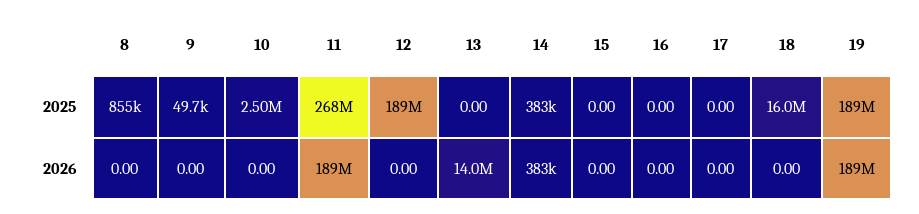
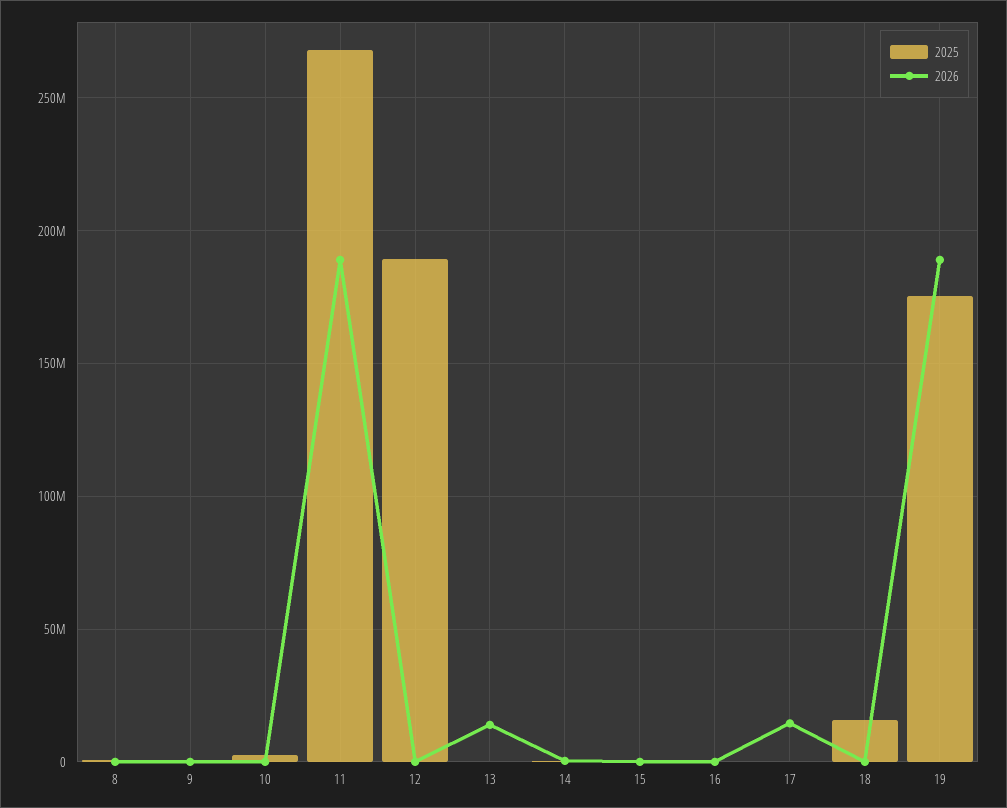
  {
    "2025": {
      "8": 855000,
      "9": 49700,
      "10": 2500000,
      "11": 268000000,
      "12": 189000000,
      "13": 0,
      "14": 383000,
      "15": 0,
      "16": 0,
      "17": 0,
      "18": 16000000,
-     "19": 189000000
+     "19": 175000000
    },
    "2026": {
      "8": 0,
      "9": 0,
      "10": 0,
      "11": 189000000,
      "12": 0,
      "13": 14000000,
      "14": 383000,
      "15": 0,
      "16": 0,
-     "17": 0,
+     "17": 15000000,
      "18": 0,
      "19": 189000000
    }
  }

